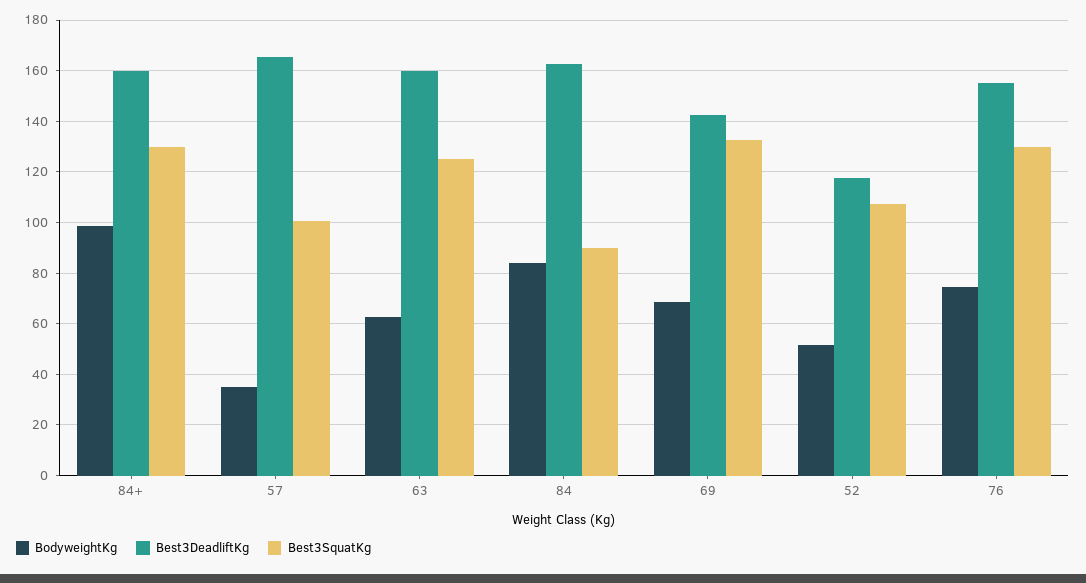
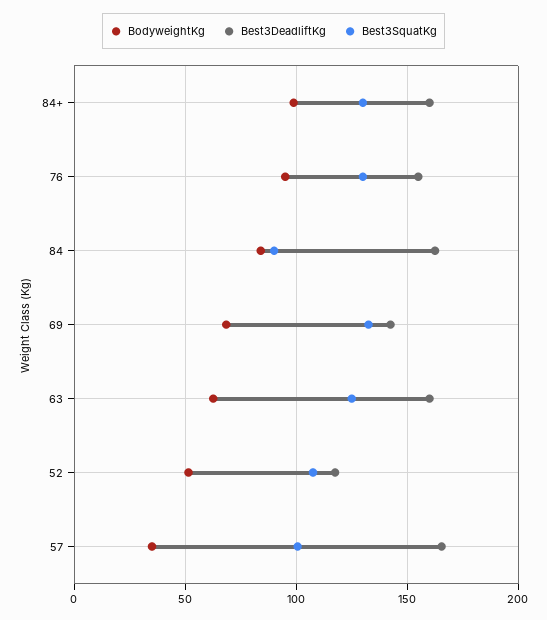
  {
    "BodyweightKg": {
      "84+": 100,
      "57": 35,
      "63": 62.5,
      "84": 85,
      "69": 67.5,
      "52": 52.5,
-     "76": 75
+     "76": 95
    },
    "Best3DeadliftKg": {
      "84+": 160,
      "57": 165,
      "63": 160,
      "84": 162.5,
      "69": 142.5,
      "52": 117.5,
      "76": 155
    },
    "Best3SquatKg": {
      "84+": 130,
      "57": 100,
      "63": 125,
      "84": 90,
      "69": 132.5,
      "52": 107.5,
      "76": 130
    }
  }

